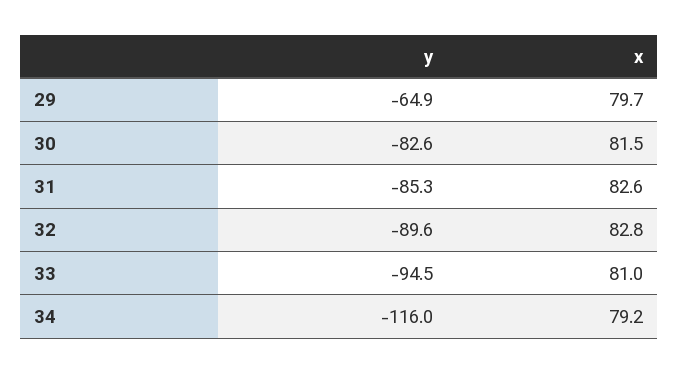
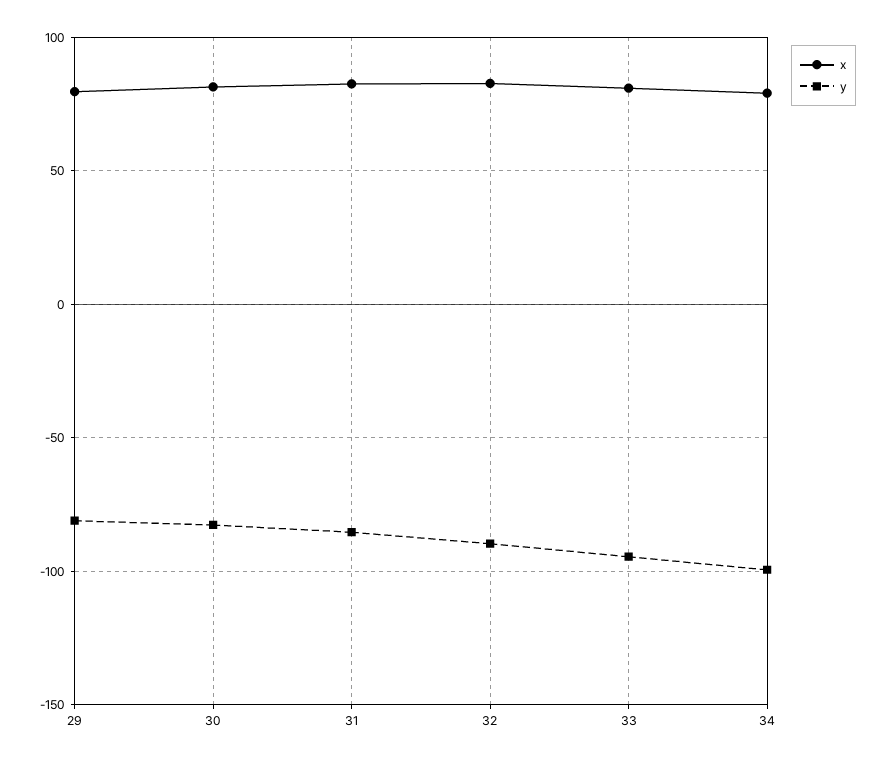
  {
    "y": {
-     "29": -64.9,
+     "29": -80,
      "30": -82.6,
      "31": -85.3,
      "32": -89.6,
      "33": -94.5,
-     "34": -116
+     "34": -100
    },
    "x": {
      "29": 79.7,
      "30": 81.5,
      "31": 82.6,
      "32": 82.8,
      "33": 81,
      "34": 79.2
    }
  }

